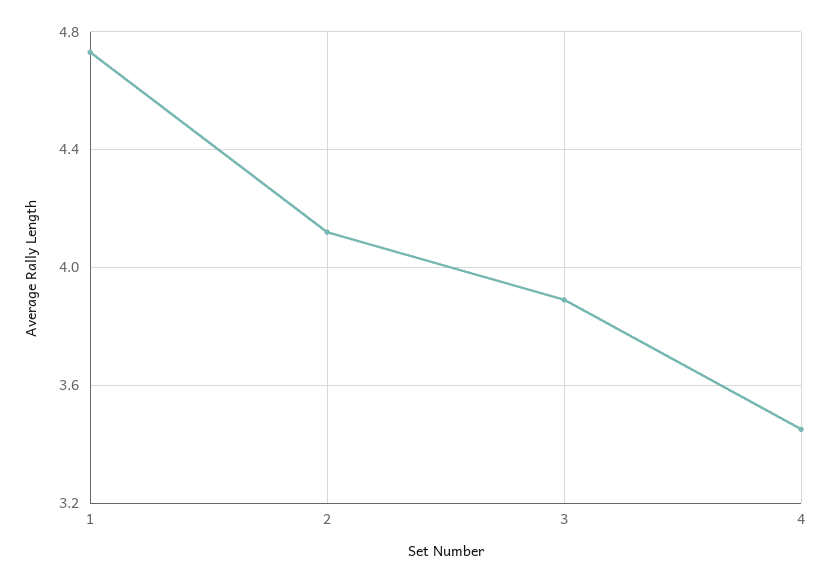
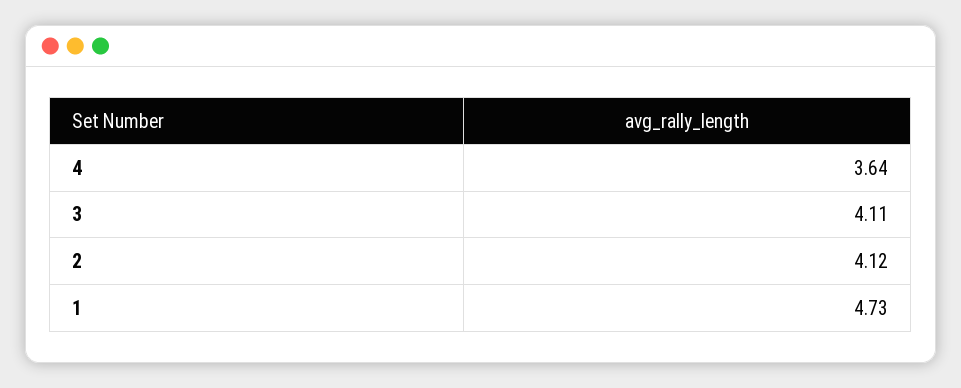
  {
    "1": 4.73,
    "2": 4.12,
-   "3": 3.9,
+   "3": 4.11,
-   "4": 3.45
+   "4": 3.64
  }

